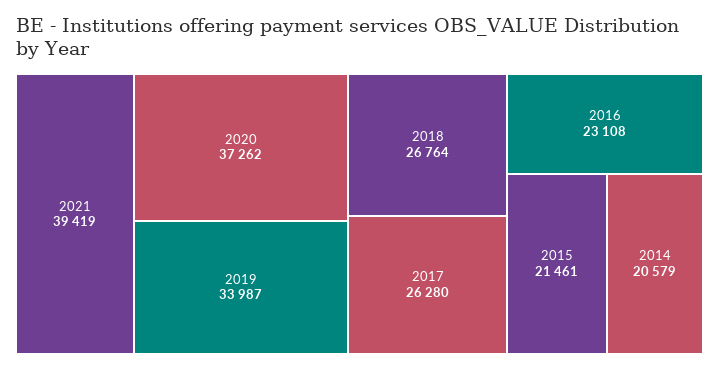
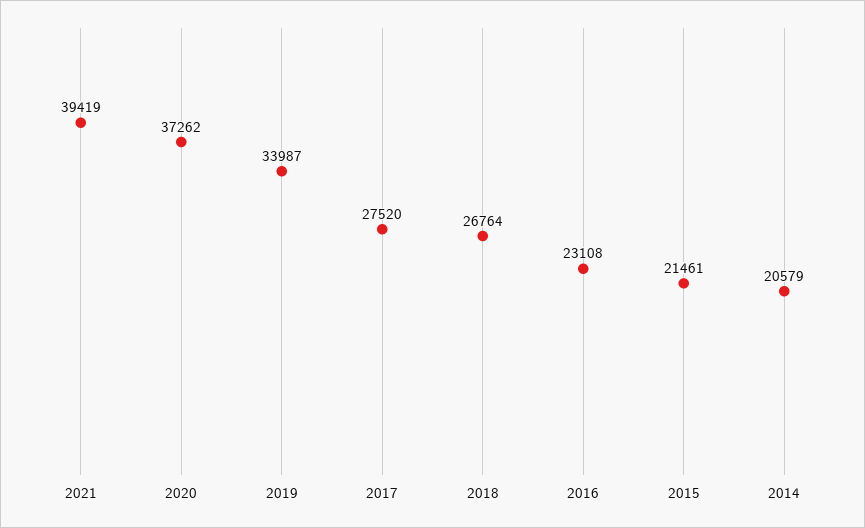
  {
    "2021": 39419,
    "2020": 37262,
    "2019": 33987,
    "2018": 26764,
-   "2017": 26280,
+   "2017": 27520,
    "2016": 23108,
    "2015": 21461,
    "2014": 20579
  }

